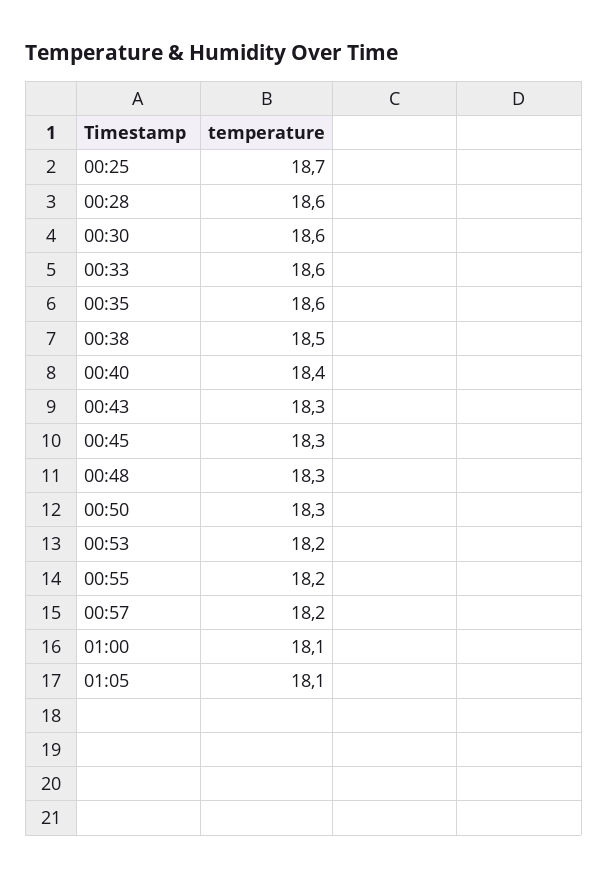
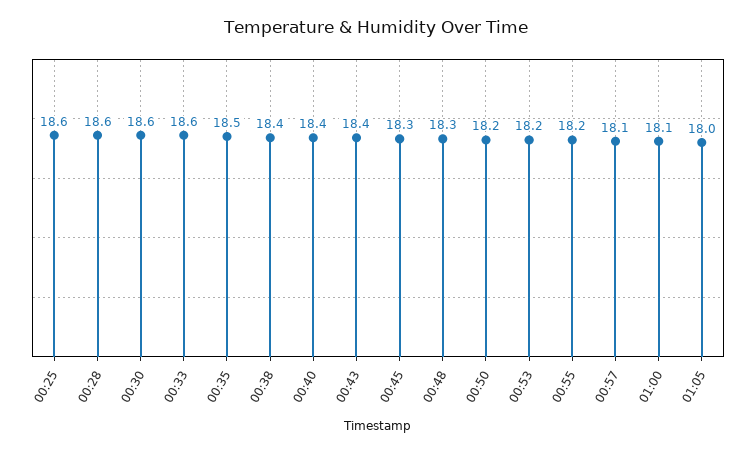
  {
-   "00:25": 18.7,
+   "00:25": 18.6,
    "00:28": 18.6,
    "00:30": 18.6,
    "00:33": 18.6,
-   "00:35": 18.6,
+   "00:35": 18.5,
-   "00:38": 18.5,
+   "00:38": 18.4,
    "00:40": 18.4,
-   "00:43": 18.3,
+   "00:43": 18.4,
    "00:45": 18.3,
    "00:48": 18.3,
-   "00:50": 18.3,
+   "00:50": 18.2,
    "00:53": 18.2,
    "00:55": 18.2,
-   "00:57": 18.2,
+   "00:57": 18.1,
    "01:00": 18.1,
-   "01:05": 18.1
+   "01:05": 18
  }

